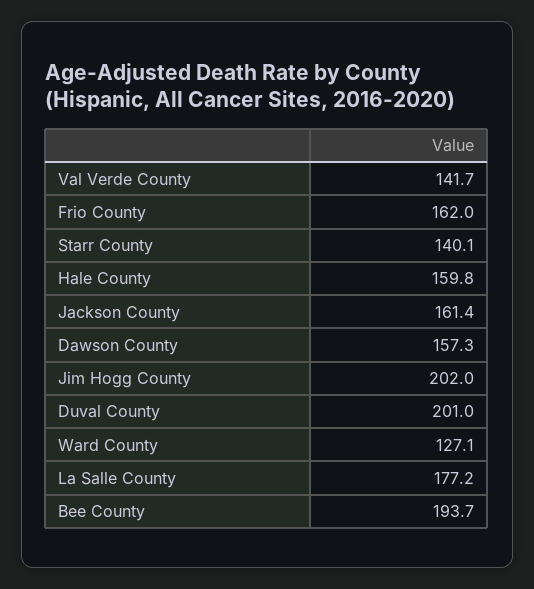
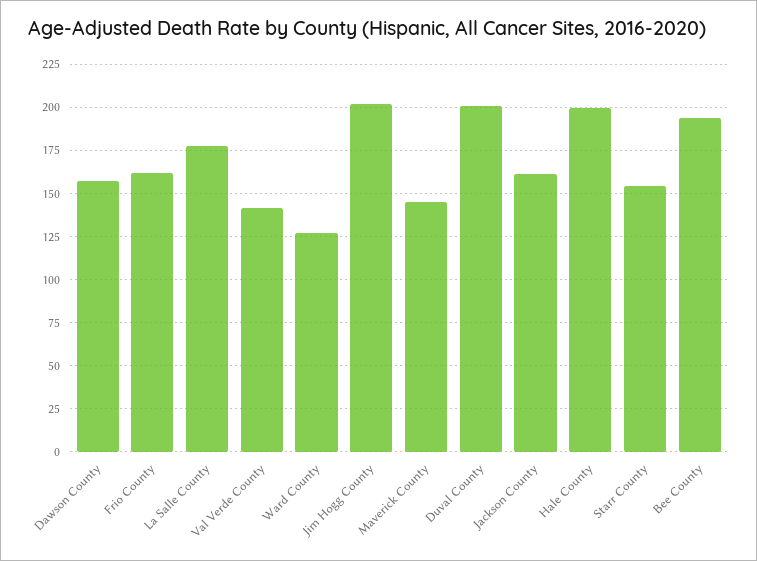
  {
    "Val Verde County": 141.7,
    "Frio County": 162,
-   "Starr County": 140.1,
+   "Starr County": 155,
-   "Hale County": 159.8,
+   "Hale County": 200,
    "Jackson County": 161.4,
    "Dawson County": 157.3,
    "Jim Hogg County": 202,
    "Duval County": 201,
    "Ward County": 127.1,
    "La Salle County": 177.2,
-   "Bee County": 193.7
+   "Bee County": 193.7,
+   "Maverick County": 145
  }

